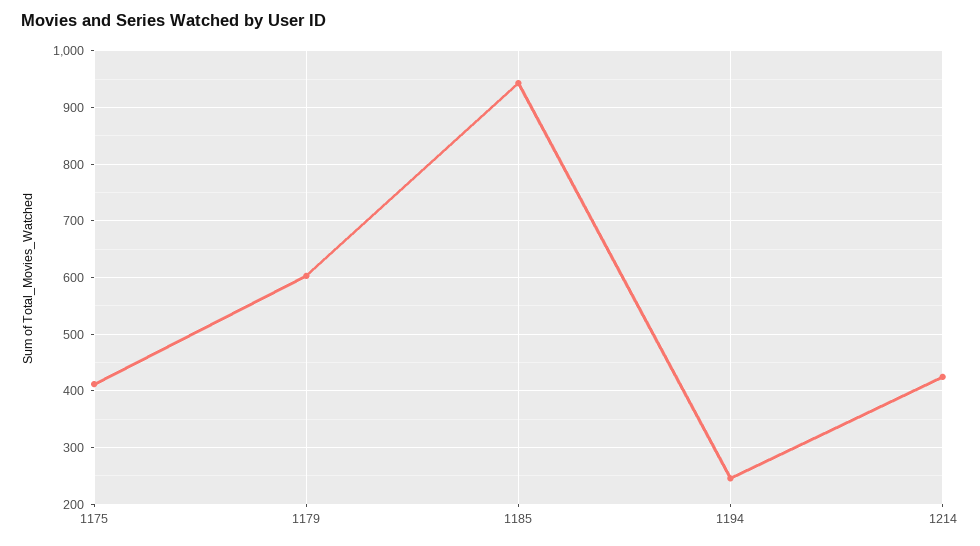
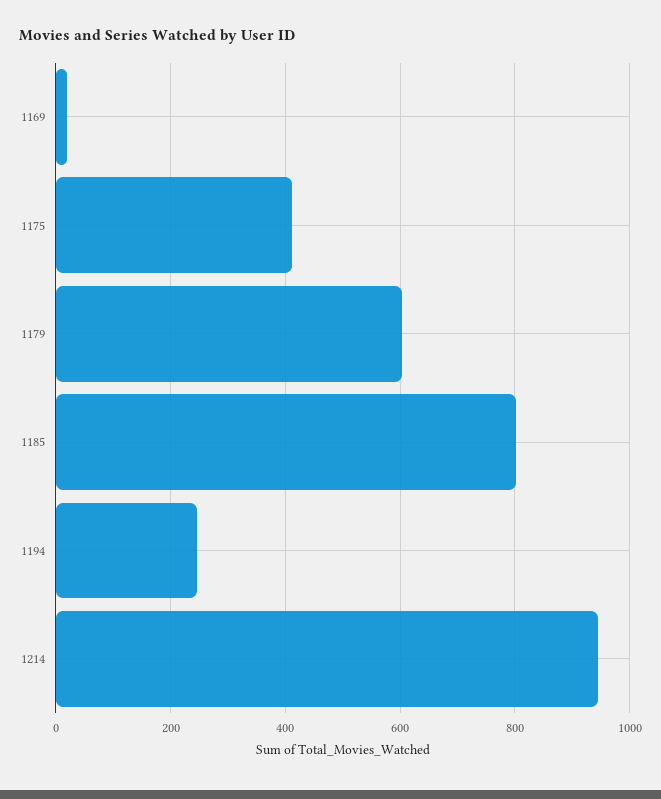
  {
    "1175": 420,
    "1179": 600,
-   "1185": 940,
+   "1185": 800,
    "1194": 240,
-   "1214": 420
+   "1214": 940,
+   "1169": 20
  }

